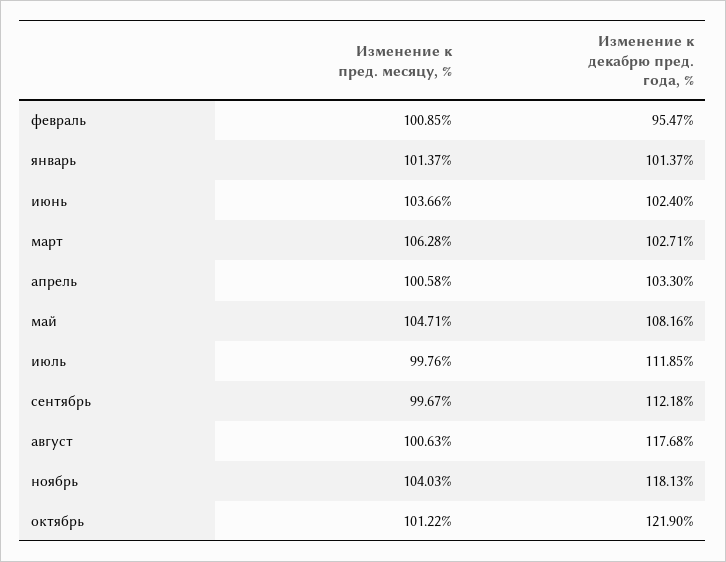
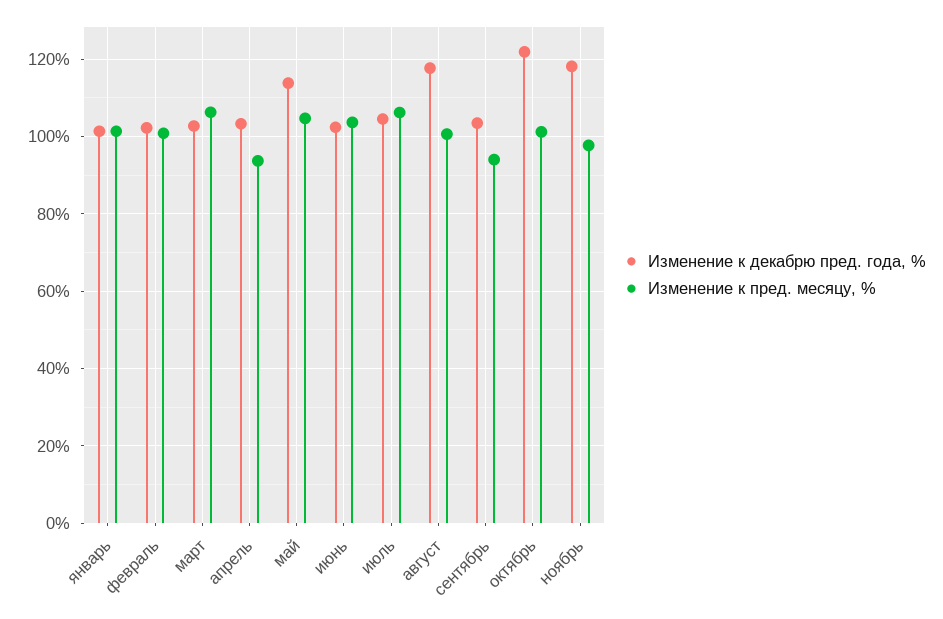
  {
    "Изменение к пред. месяцу, %": {
      "февраль": 100.85,
      "январь": 101.37,
      "июнь": 103.66,
      "март": 106.28,
-     "апрель": 100.58,
+     "апрель": 94,
      "май": 104.71,
-     "июль": 99.76,
+     "июль": 106,
-     "сентябрь": 99.67,
+     "сентябрь": 94,
      "август": 100.63,
-     "ноябрь": 104.03,
+     "ноябрь": 98,
      "октябрь": 101.22
    },
    "Изменение к декабрю пред. года, %": {
-     "февраль": 95.47,
+     "февраль": 102,
      "январь": 101.37,
      "июнь": 102.4,
      "март": 102.71,
      "апрель": 103.3,
-     "май": 108.16,
+     "май": 114,
-     "июль": 111.85,
+     "июль": 104,
-     "сентябрь": 112.18,
+     "сентябрь": 104,
      "август": 117.68,
      "ноябрь": 118.13,
      "октябрь": 121.9
    }
  }

